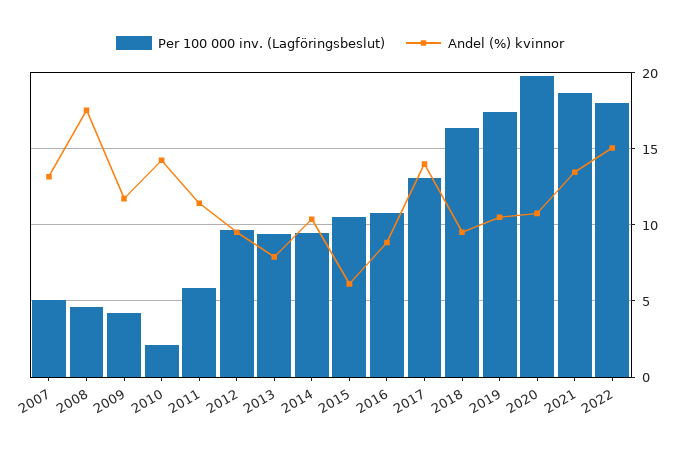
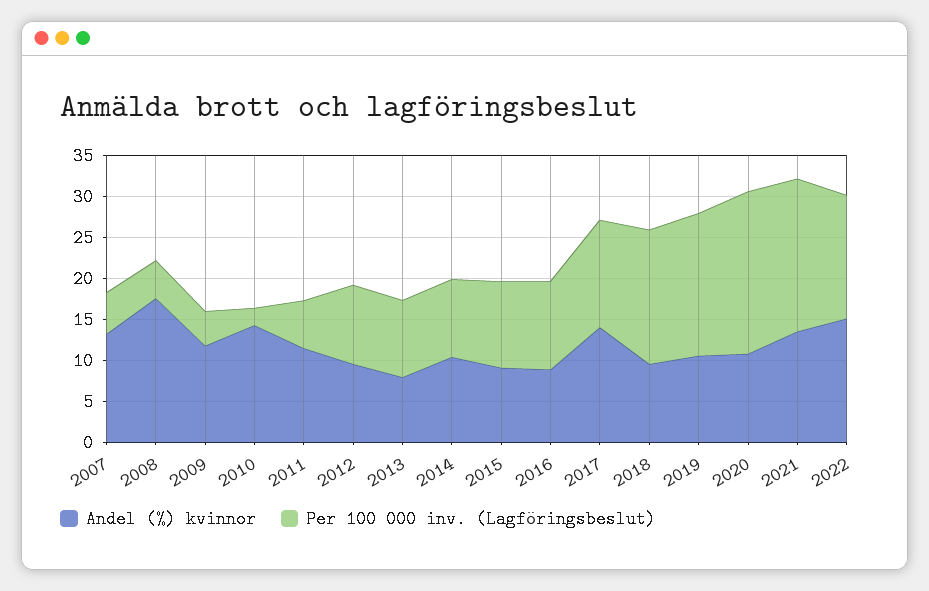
  {
    "Per 100 000 inv. (Lagföringsbeslut)": {
      "2007": 5,
      "2008": 4.5,
      "2009": 4,
      "2010": 2,
      "2011": 6,
      "2012": 9.5,
      "2013": 9.5,
      "2014": 9.5,
      "2015": 10.5,
      "2016": 11,
      "2017": 13,
      "2018": 16.5,
      "2019": 17.5,
      "2020": 20,
      "2021": 18.5,
-     "2022": 18
+     "2022": 15
    },
    "Andel (%) kvinnor": {
      "2007": 13,
      "2008": 17.5,
      "2009": 11.5,
      "2010": 14.5,
      "2011": 11.5,
      "2012": 9.5,
      "2013": 8,
      "2014": 10.5,
-     "2015": 6,
+     "2015": 9,
      "2016": 9,
      "2017": 14,
      "2018": 9.5,
      "2019": 10.5,
      "2020": 11,
      "2021": 13.5,
      "2022": 15
    }
  }

